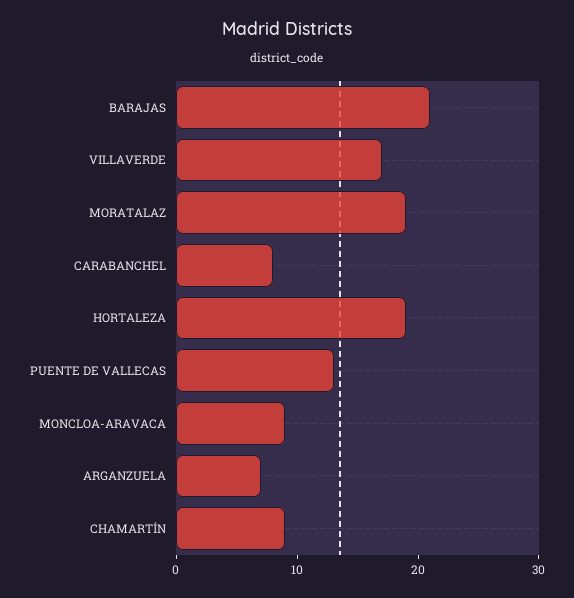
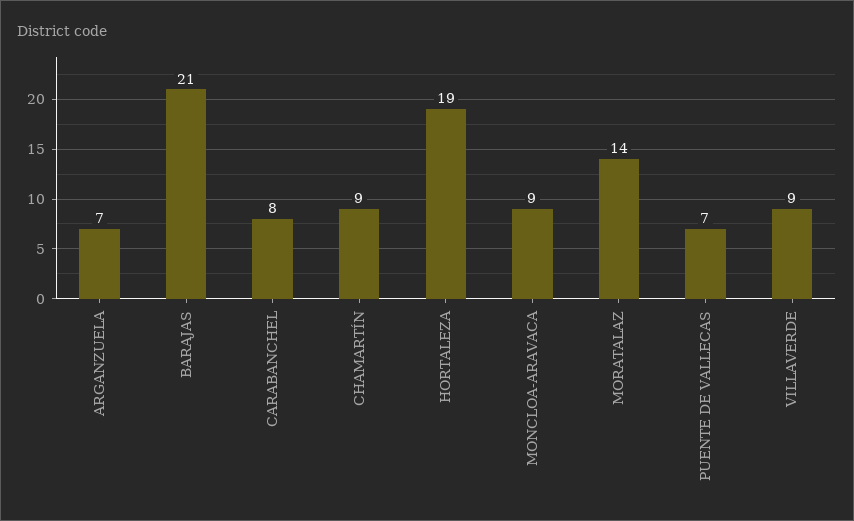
  {
    "BARAJAS": 21,
-   "VILLAVERDE": 17,
+   "VILLAVERDE": 9,
-   "MORATALAZ": 19,
+   "MORATALAZ": 14,
    "CARABANCHEL": 8,
    "HORTALEZA": 19,
-   "PUENTE DE VALLECAS": 13,
+   "PUENTE DE VALLECAS": 7,
    "MONCLOA-ARAVACA": 9,
    "ARGANZUELA": 7,
    "CHAMARTÍN": 9
  }

